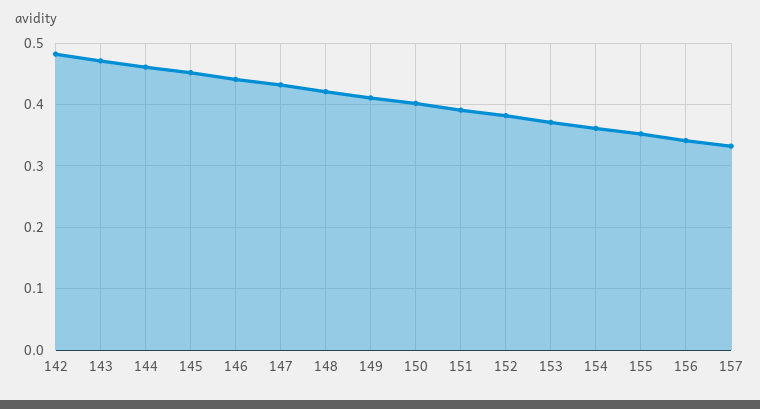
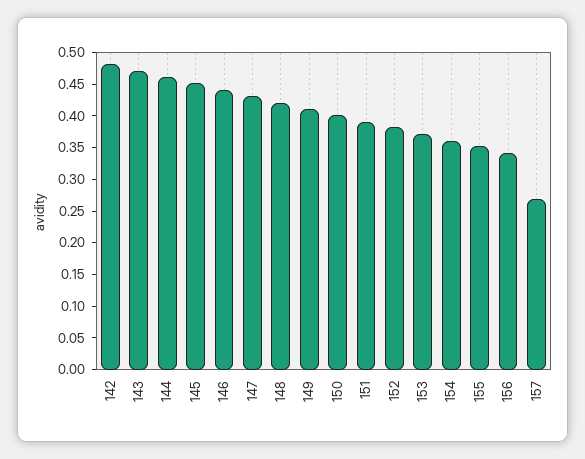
  {
    "142": 0.48,
    "143": 0.47,
    "144": 0.46,
    "145": 0.45,
    "146": 0.44,
    "147": 0.43,
    "148": 0.42,
    "149": 0.41,
    "150": 0.4,
    "151": 0.39,
    "152": 0.38,
    "153": 0.37,
    "154": 0.36,
    "155": 0.35,
    "156": 0.34,
-   "157": 0.33
+   "157": 0.275
  }

